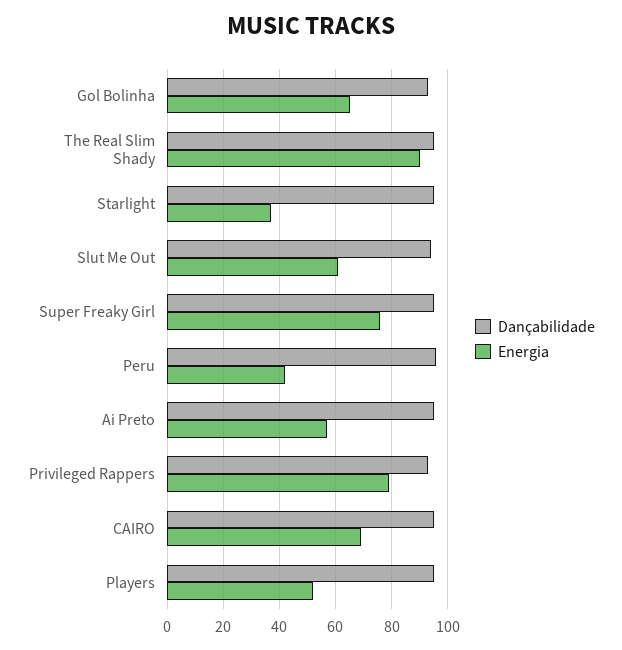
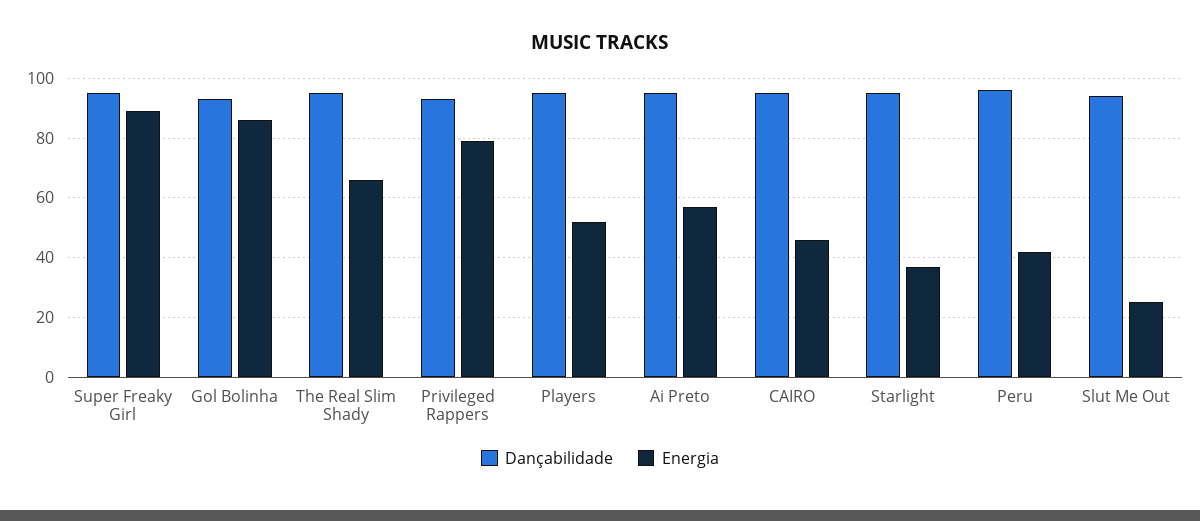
  {
    "Dançabilidade": {
      "Gol Bolinha": 95,
      "The Real Slim Shady": 95,
      "Starlight": 95,
      "Slut Me Out": 95,
      "Super Freaky Girl": 95,
      "Peru": 95,
      "Ai Preto": 95,
      "Privileged Rappers": 95,
      "CAIRO": 95,
      "Players": 95
    },
    "Energia": {
-     "Gol Bolinha": 65,
+     "Gol Bolinha": 85,
-     "The Real Slim Shady": 90,
+     "The Real Slim Shady": 65,
      "Starlight": 35,
-     "Slut Me Out": 60,
+     "Slut Me Out": 25,
-     "Super Freaky Girl": 75,
+     "Super Freaky Girl": 90,
      "Peru": 40,
      "Ai Preto": 55,
      "Privileged Rappers": 80,
-     "CAIRO": 70,
+     "CAIRO": 45,
      "Players": 50
    }
  }

